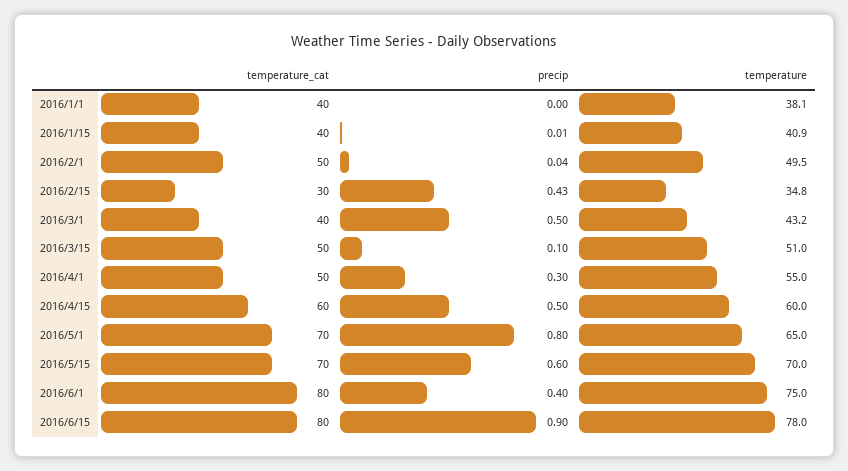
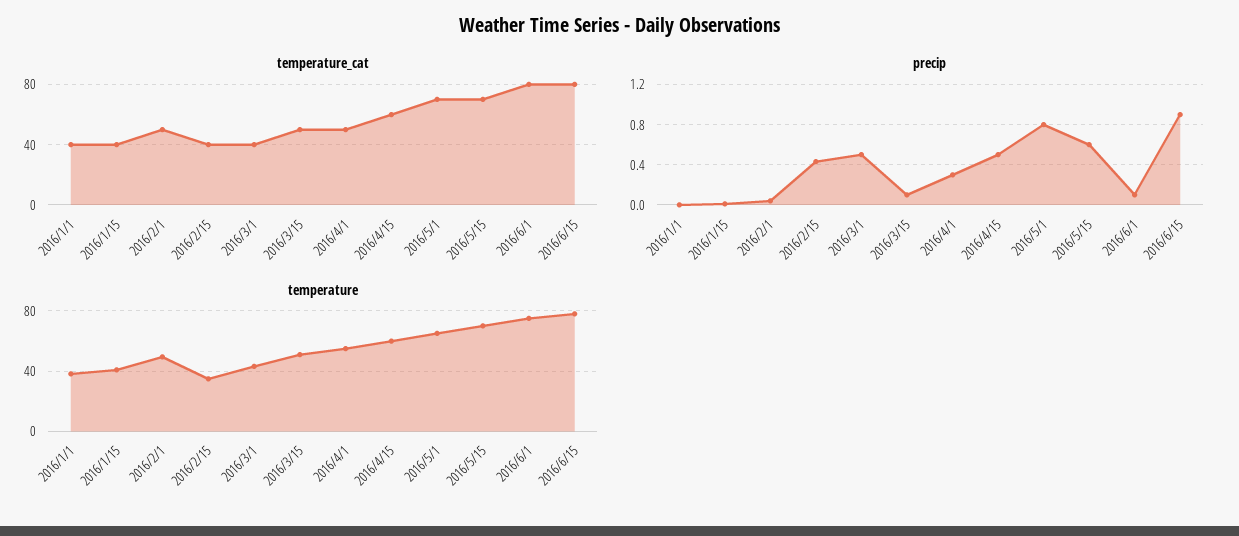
  {
    "temperature_cat": {
      "2016/1/1": 40,
      "2016/1/15": 40,
      "2016/2/1": 50,
-     "2016/2/15": 30,
+     "2016/2/15": 40,
      "2016/3/1": 40,
      "2016/3/15": 50,
      "2016/4/1": 50,
      "2016/4/15": 60,
      "2016/5/1": 70,
      "2016/5/15": 70,
      "2016/6/1": 80,
      "2016/6/15": 80
    },
    "precip": {
      "2016/1/1": 0,
      "2016/1/15": 0.01,
      "2016/2/1": 0.04,
      "2016/2/15": 0.43,
      "2016/3/1": 0.5,
      "2016/3/15": 0.1,
      "2016/4/1": 0.3,
      "2016/4/15": 0.5,
      "2016/5/1": 0.8,
      "2016/5/15": 0.6,
-     "2016/6/1": 0.4,
+     "2016/6/1": 0.1,
      "2016/6/15": 0.9
    },
    "temperature": {
      "2016/1/1": 38.1,
      "2016/1/15": 40.9,
      "2016/2/1": 49.5,
      "2016/2/15": 34.8,
      "2016/3/1": 43.2,
      "2016/3/15": 51,
      "2016/4/1": 55,
      "2016/4/15": 60,
      "2016/5/1": 65,
      "2016/5/15": 70,
      "2016/6/1": 75,
      "2016/6/15": 78
    }
  }

